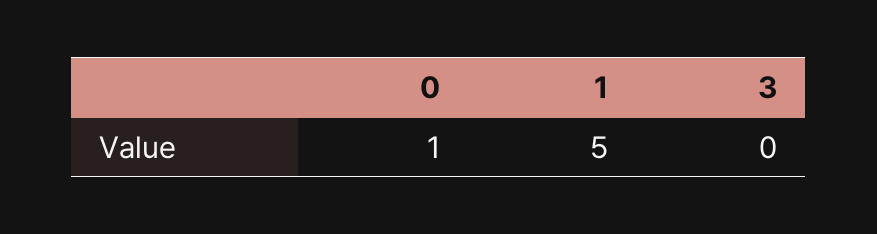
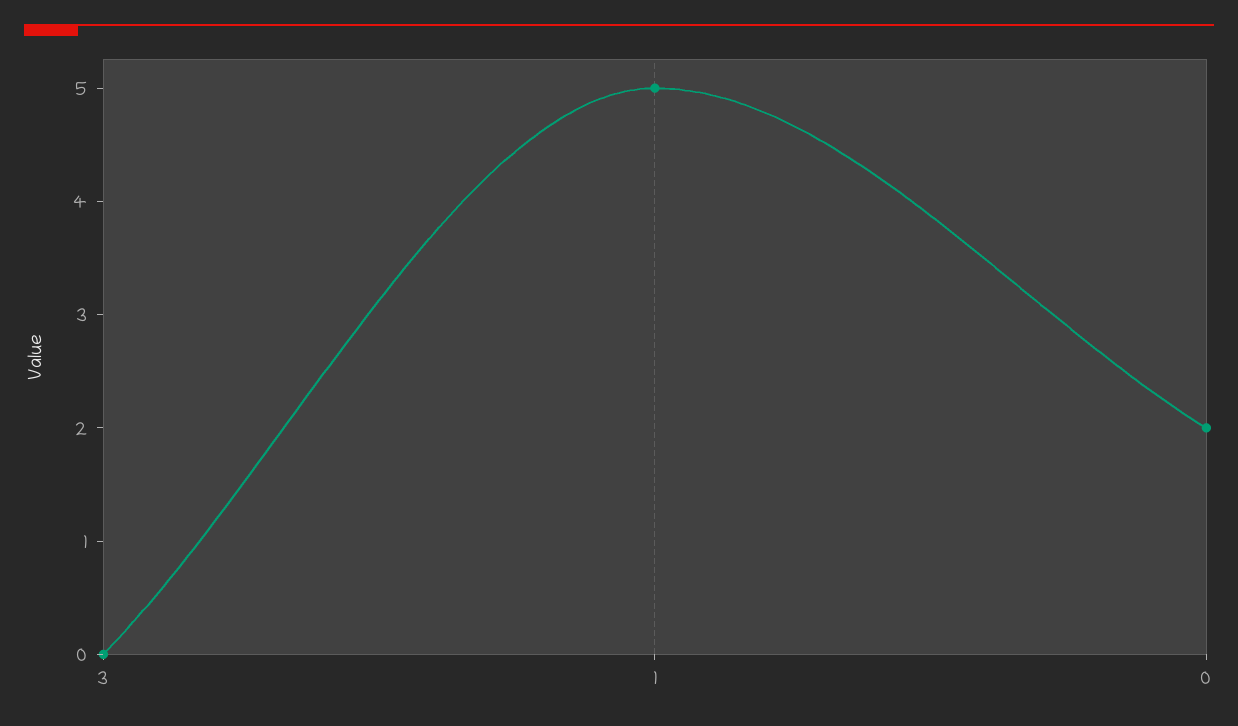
  {
-   "0": 1,
+   "0": 2,
    "1": 5,
    "3": 0
  }

